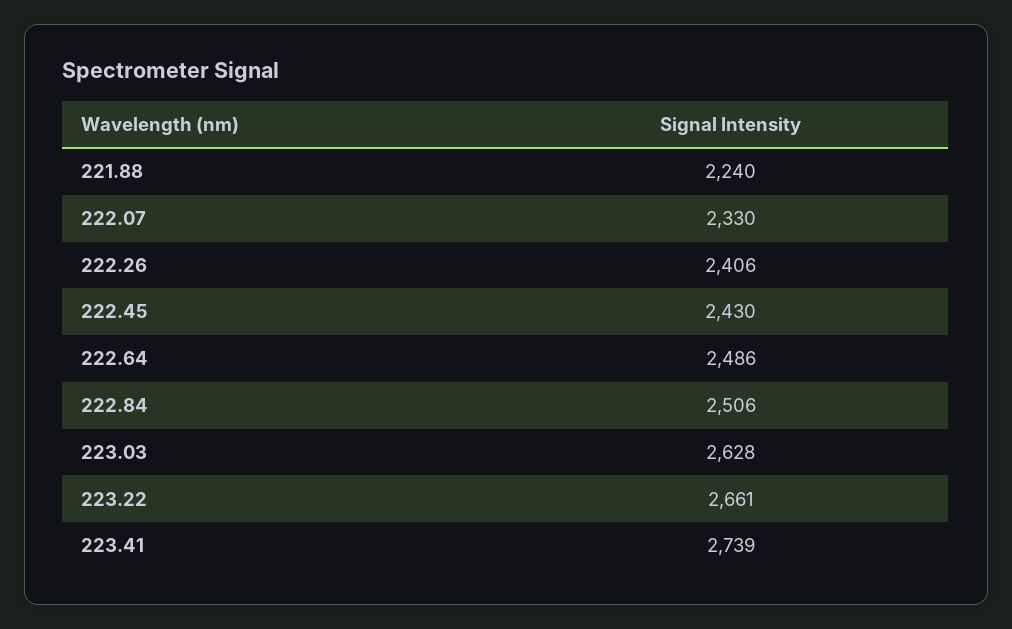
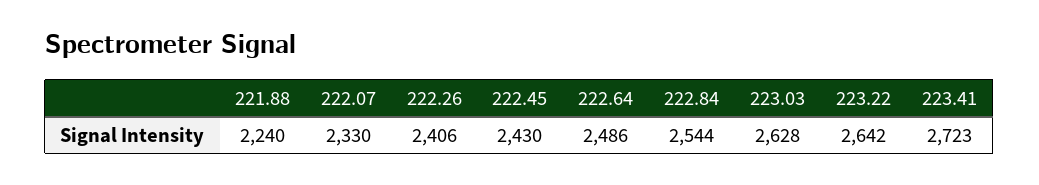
  {
    "221.88": 2240,
    "222.07": 2330,
    "222.26": 2406,
    "222.45": 2430,
    "222.64": 2486,
-   "222.84": 2506,
+   "222.84": 2544,
    "223.03": 2628,
-   "223.22": 2661,
+   "223.22": 2642,
-   "223.41": 2739
+   "223.41": 2723
  }

